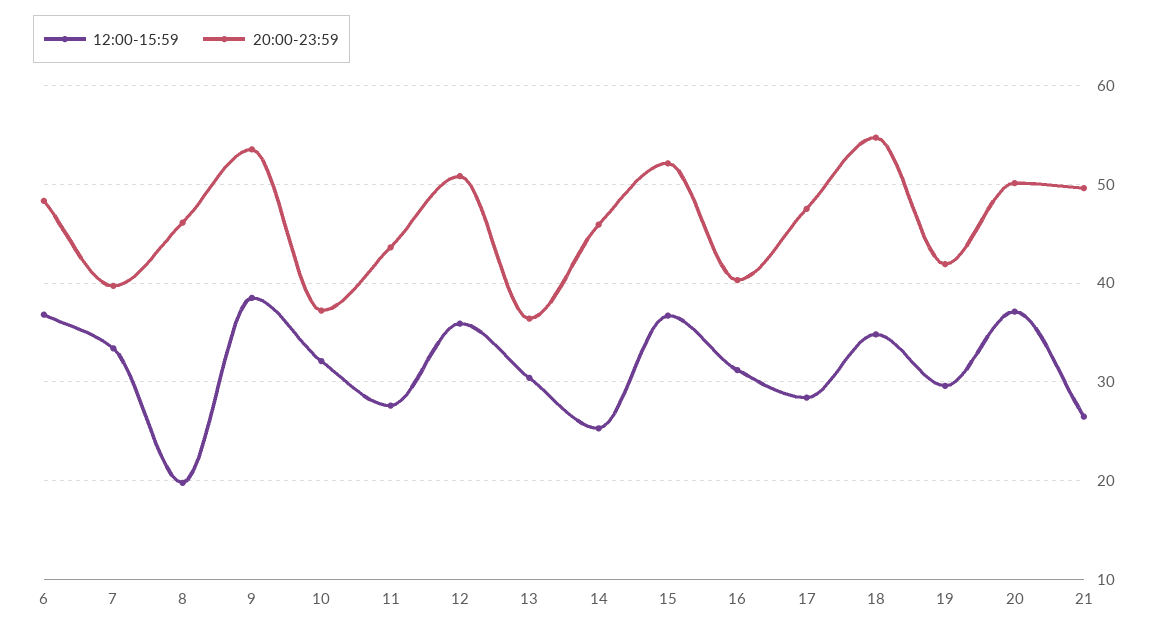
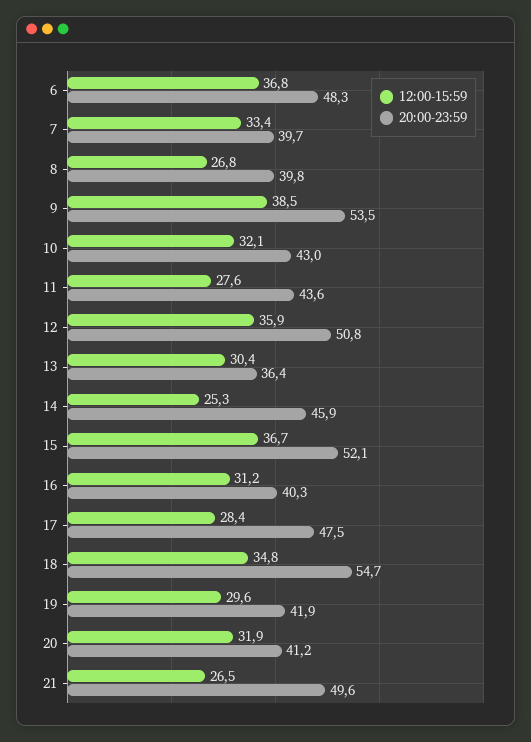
  {
    "12:00-15:59": {
      "6": 36.8,
      "7": 33.4,
-     "8": 20,
+     "8": 26.8,
      "9": 38.5,
      "10": 32.1,
      "11": 27.6,
      "12": 35.9,
      "13": 30.4,
      "14": 25.3,
      "15": 36.7,
      "16": 31.2,
      "17": 28.4,
      "18": 34.8,
      "19": 29.6,
-     "20": 37,
+     "20": 31.9,
      "21": 26.5
    },
    "20:00-23:59": {
      "6": 48.3,
      "7": 39.7,
-     "8": 46,
+     "8": 39.8,
      "9": 53.5,
-     "10": 37,
+     "10": 43,
      "11": 43.6,
      "12": 50.8,
      "13": 36.4,
      "14": 45.9,
      "15": 52.1,
      "16": 40.3,
      "17": 47.5,
      "18": 54.7,
      "19": 41.9,
-     "20": 50,
+     "20": 41.2,
      "21": 49.6
    }
  }

